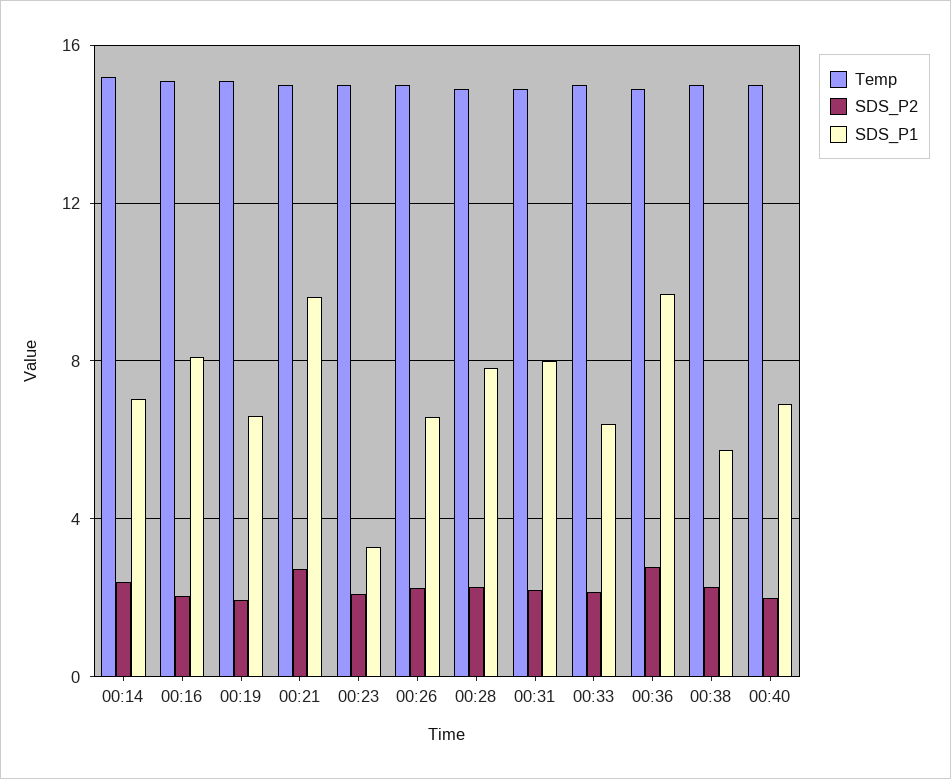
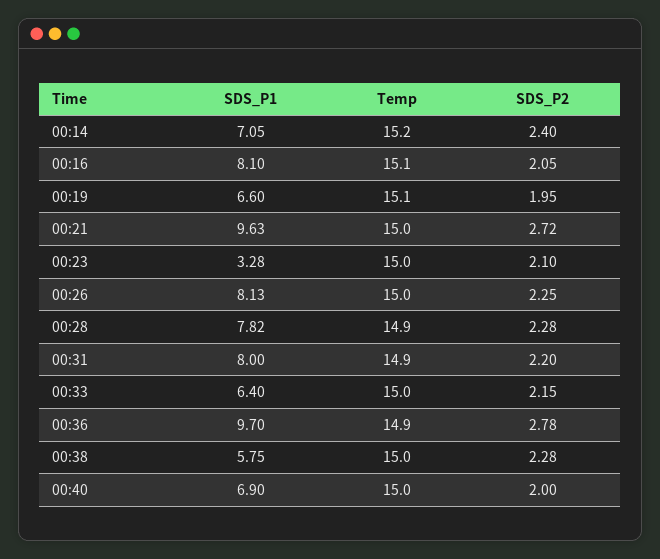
  {
    "Temp": {
      "00:14": 15.2,
      "00:16": 15.1,
      "00:19": 15.1,
      "00:21": 15,
      "00:23": 15,
      "00:26": 15,
      "00:28": 14.9,
      "00:31": 14.9,
      "00:33": 15,
      "00:36": 14.9,
      "00:38": 15,
      "00:40": 15
    },
    "SDS_P2": {
      "00:14": 2.4,
      "00:16": 2.05,
      "00:19": 1.95,
      "00:21": 2.72,
      "00:23": 2.1,
      "00:26": 2.25,
      "00:28": 2.28,
      "00:31": 2.2,
      "00:33": 2.15,
      "00:36": 2.78,
      "00:38": 2.28,
      "00:40": 2
    },
    "SDS_P1": {
      "00:14": 7.05,
      "00:16": 8.1,
      "00:19": 6.6,
      "00:21": 9.63,
      "00:23": 3.28,
-     "00:26": 6.5,
+     "00:26": 8.13,
      "00:28": 7.82,
      "00:31": 8,
      "00:33": 6.4,
      "00:36": 9.7,
      "00:38": 5.75,
      "00:40": 6.9
    }
  }

